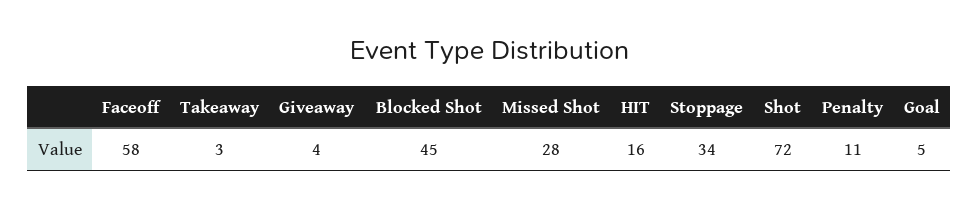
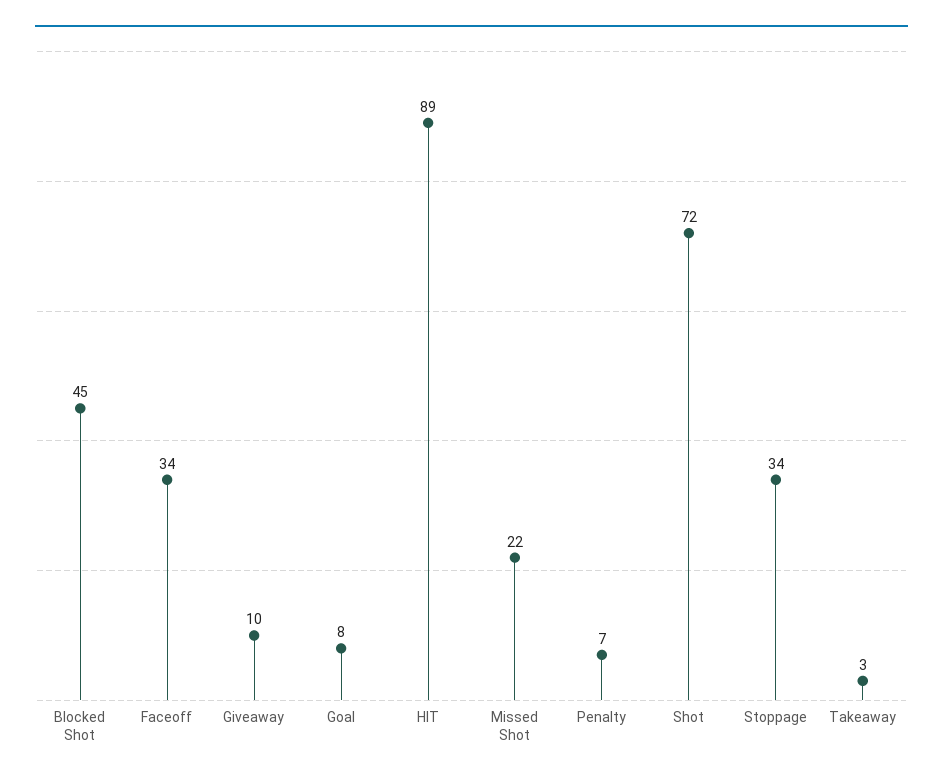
  {
-   "Faceoff": 58,
+   "Faceoff": 34,
    "Takeaway": 3,
-   "Giveaway": 4,
+   "Giveaway": 10,
    "Blocked Shot": 45,
-   "Missed Shot": 28,
+   "Missed Shot": 22,
-   "HIT": 16,
+   "HIT": 89,
    "Stoppage": 34,
    "Shot": 72,
-   "Penalty": 11,
+   "Penalty": 7,
-   "Goal": 5
+   "Goal": 8
  }

